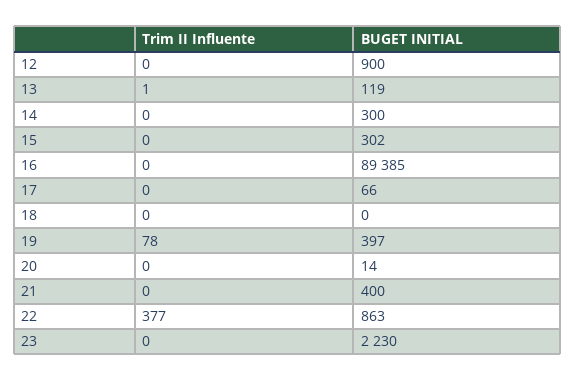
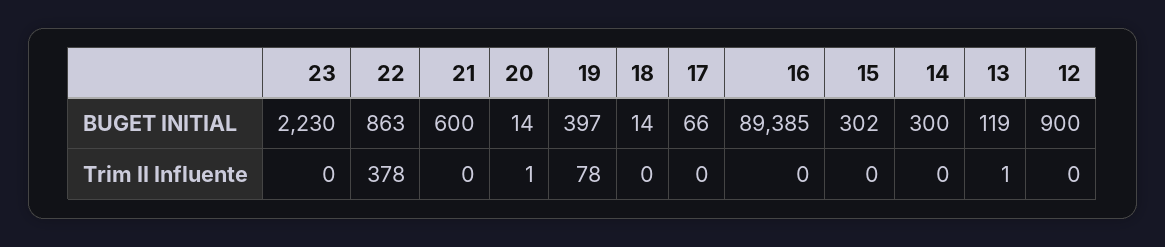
  {
    "Trim II Influente": {
      "12": 0,
      "13": 1,
      "14": 0,
      "15": 0,
      "16": 0,
      "17": 0,
      "18": 0,
      "19": 78,
-     "20": 0,
+     "20": 1,
      "21": 0,
-     "22": 377,
+     "22": 378,
      "23": 0
    },
    "BUGET INITIAL": {
      "12": 900,
      "13": 119,
      "14": 300,
      "15": 302,
      "16": 89385,
      "17": 66,
-     "18": 0,
+     "18": 14,
      "19": 397,
      "20": 14,
-     "21": 400,
+     "21": 600,
      "22": 863,
      "23": 2230
    }
  }

